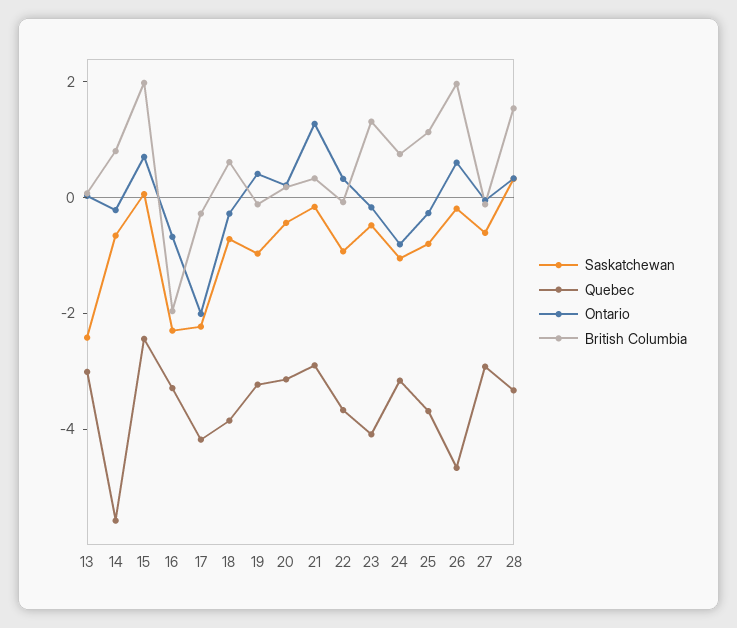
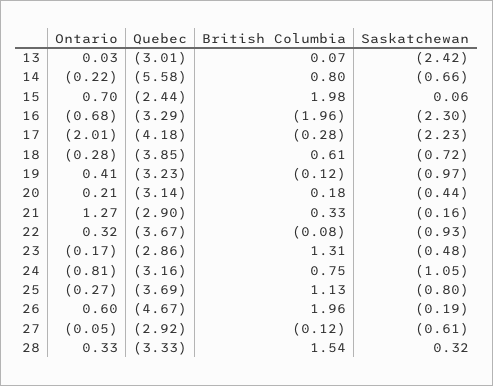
  {
    "Saskatchewan": {
      "13": -2.42,
      "14": -0.66,
      "15": 0.06,
      "16": -2.3,
      "17": -2.23,
      "18": -0.72,
      "19": -0.97,
      "20": -0.44,
      "21": -0.16,
      "22": -0.93,
      "23": -0.48,
      "24": -1.05,
      "25": -0.8,
      "26": -0.19,
      "27": -0.61,
      "28": 0.32
    },
    "Quebec": {
      "13": -3.01,
      "14": -5.58,
      "15": -2.44,
      "16": -3.29,
      "17": -4.18,
      "18": -3.85,
      "19": -3.23,
      "20": -3.14,
      "21": -2.9,
      "22": -3.67,
-     "23": -4,
+     "23": -2.86,
      "24": -3.16,
      "25": -3.69,
      "26": -4.67,
      "27": -2.92,
      "28": -3.33
    },
    "Ontario": {
      "13": 0.03,
      "14": -0.22,
      "15": 0.7,
      "16": -0.68,
      "17": -2.01,
      "18": -0.28,
      "19": 0.41,
      "20": 0.21,
      "21": 1.27,
      "22": 0.32,
      "23": -0.17,
      "24": -0.81,
      "25": -0.27,
      "26": 0.6,
      "27": -0.05,
      "28": 0.33
    },
    "British Columbia": {
      "13": 0.07,
      "14": 0.8,
      "15": 1.98,
      "16": -1.96,
      "17": -0.28,
      "18": 0.61,
      "19": -0.12,
      "20": 0.18,
      "21": 0.33,
      "22": -0.08,
      "23": 1.31,
      "24": 0.75,
      "25": 1.13,
      "26": 1.96,
      "27": -0.12,
      "28": 1.54
    }
  }

